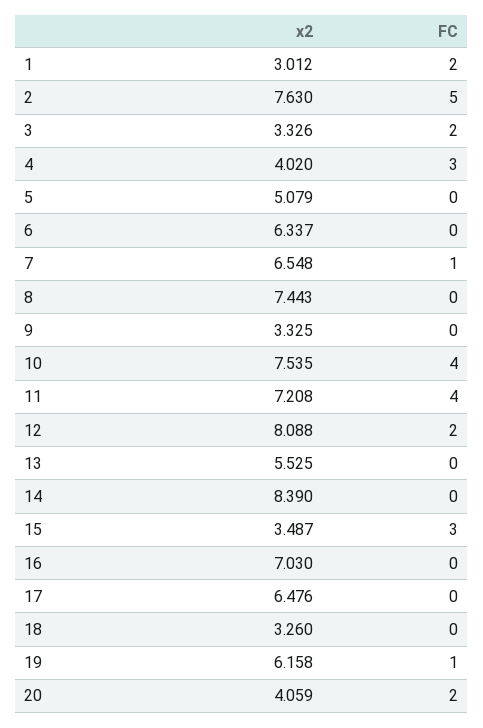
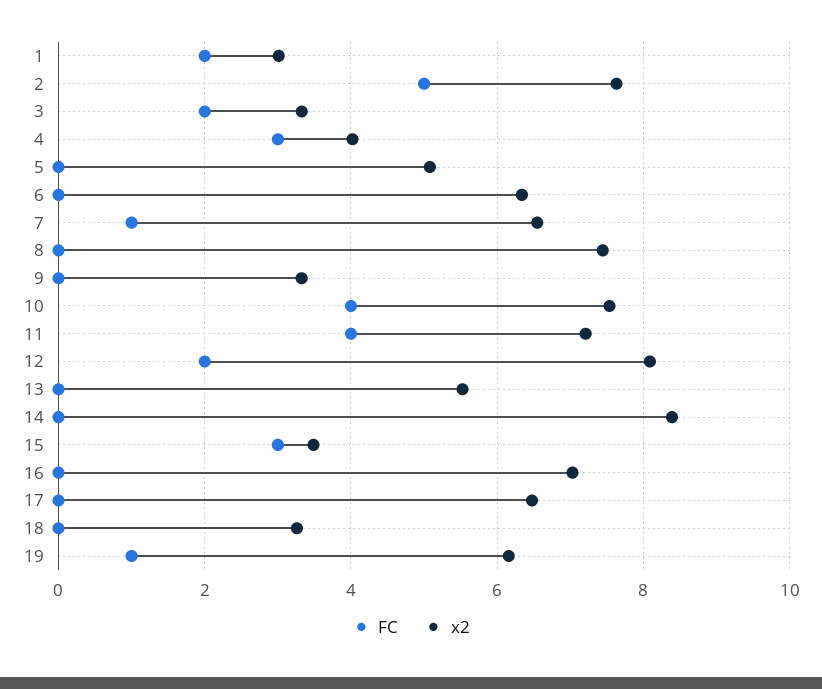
  {
    "x2": {
      "1": 3.012,
      "2": 7.63,
      "3": 3.326,
      "4": 4.02,
      "5": 5.079,
      "6": 6.337,
      "7": 6.548,
      "8": 7.443,
      "9": 3.325,
      "10": 7.535,
      "11": 7.208,
      "12": 8.088,
      "13": 5.525,
      "14": 8.39,
      "15": 3.487,
      "16": 7.03,
      "17": 6.476,
      "18": 3.26,
-     "19": 6.158,
+     "19": 6.158
-     "20": 4.059
    },
    "FC": {
      "1": 2,
      "2": 5,
      "3": 2,
      "4": 3,
      "5": 0,
      "6": 0,
      "7": 1,
      "8": 0,
      "9": 0,
      "10": 4,
      "11": 4,
      "12": 2,
      "13": 0,
      "14": 0,
      "15": 3,
      "16": 0,
      "17": 0,
      "18": 0,
-     "19": 1,
+     "19": 1
-     "20": 2
    }
  }

